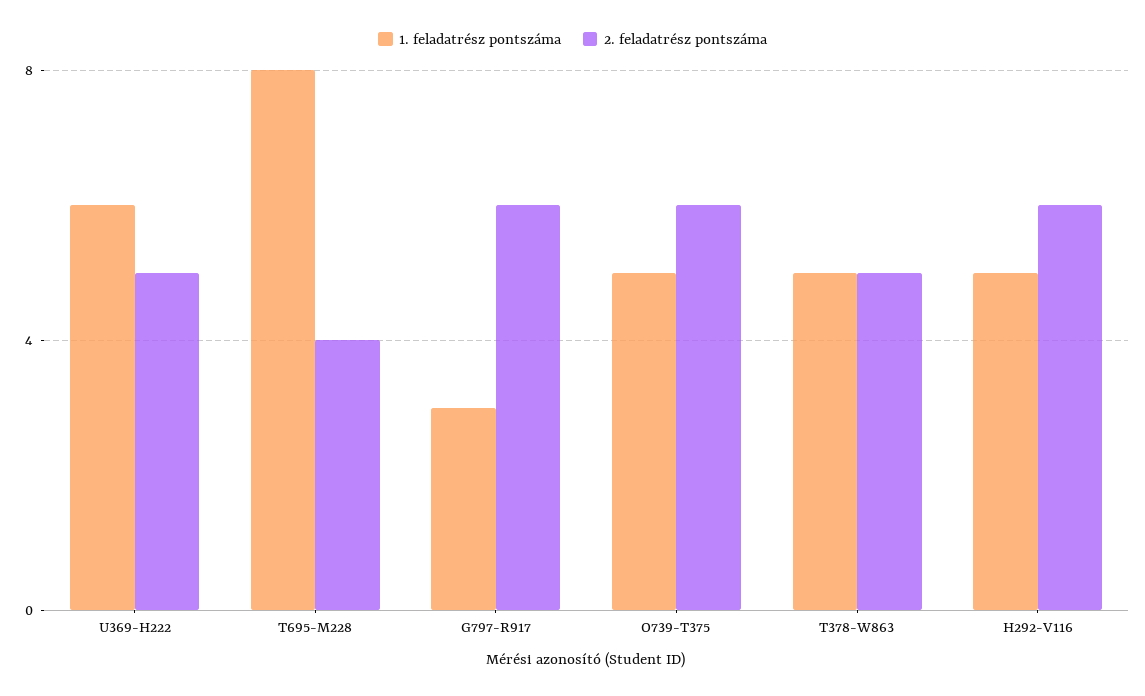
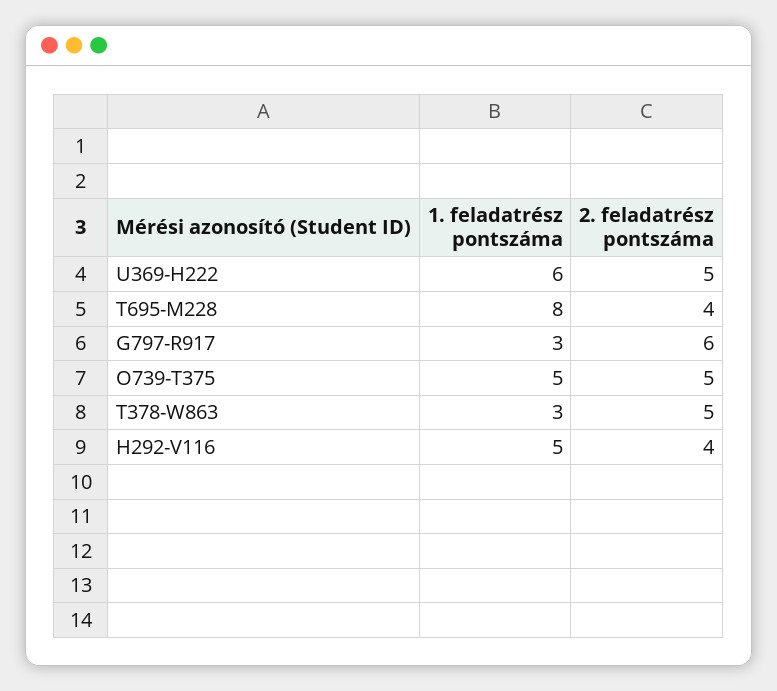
  {
    "1. feladatrész pontszáma": {
      "U369-H222": 6,
      "T695-M228": 8,
      "G797-R917": 3,
      "O739-T375": 5,
-     "T378-W863": 5,
+     "T378-W863": 3,
      "H292-V116": 5
    },
    "2. feladatrész pontszáma": {
      "U369-H222": 5,
      "T695-M228": 4,
      "G797-R917": 6,
-     "O739-T375": 6,
+     "O739-T375": 5,
      "T378-W863": 5,
-     "H292-V116": 6
+     "H292-V116": 4
    }
  }

